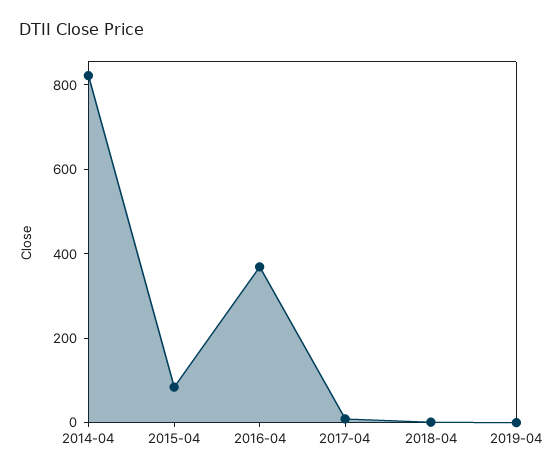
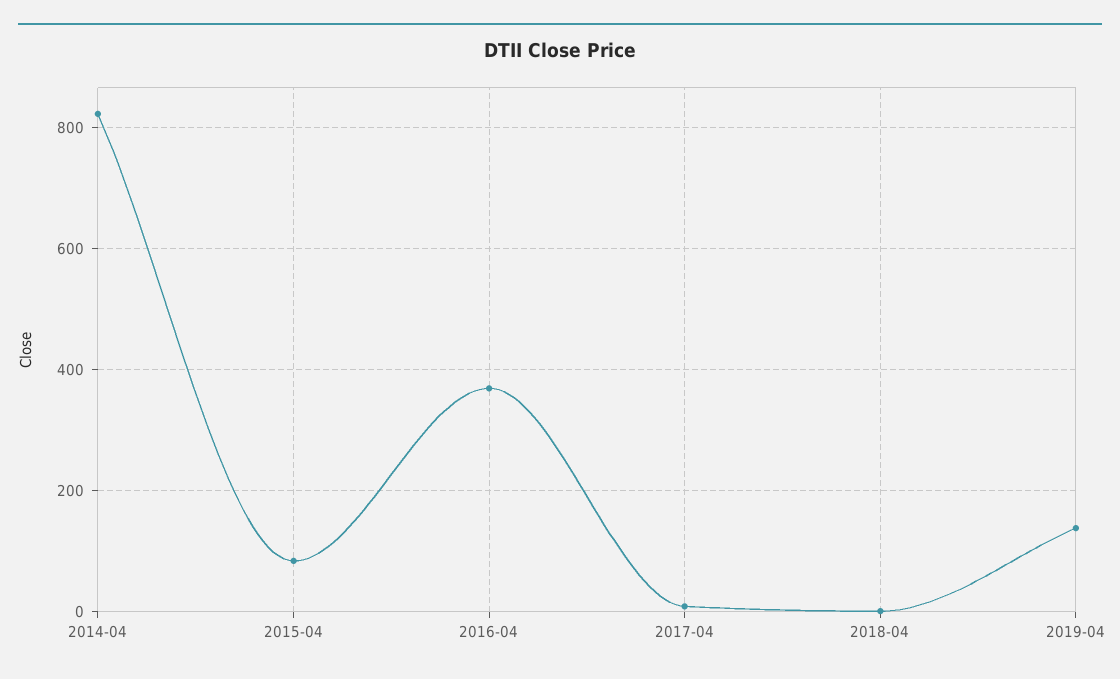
  {
    "2014-04": 820,
    "2015-04": 80,
    "2016-04": 360,
    "2017-04": 0,
    "2018-04": 0,
-   "2019-04": 0
+   "2019-04": 140
  }

